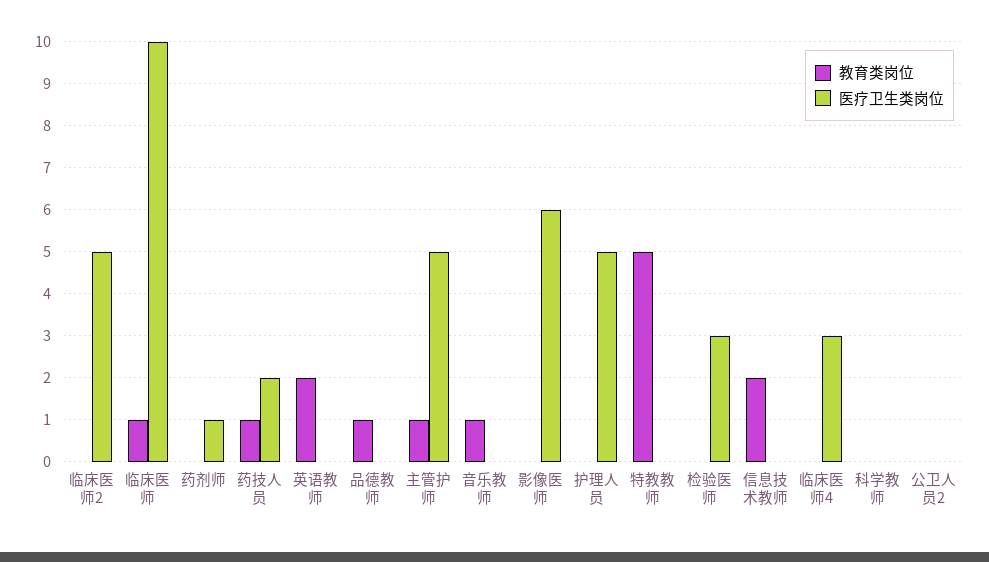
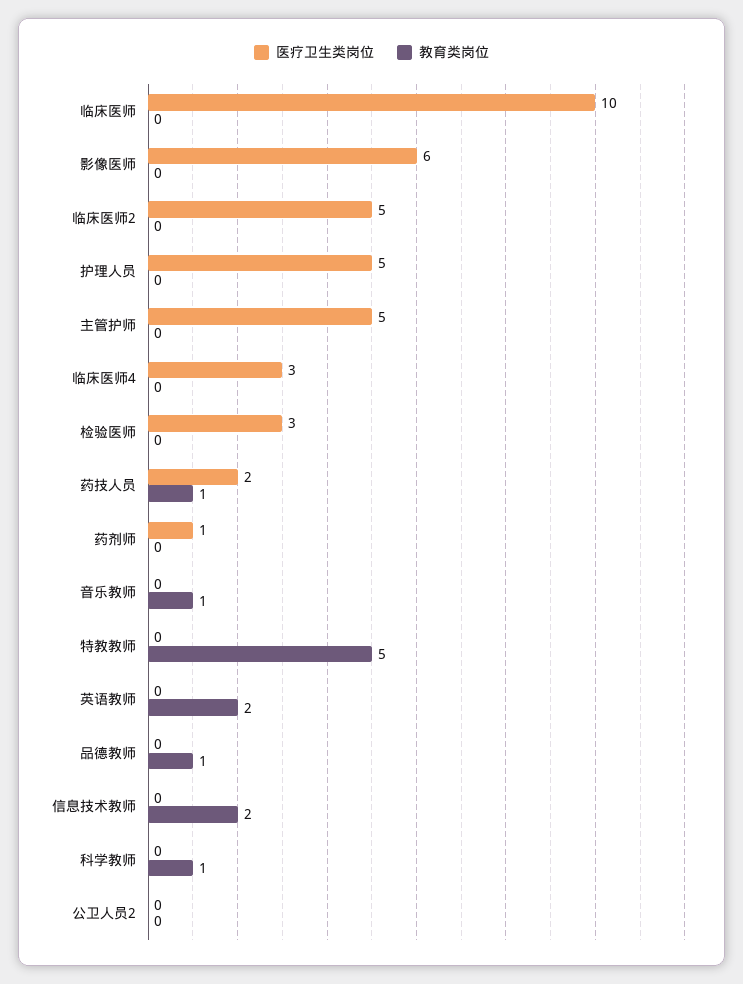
  {
    "教育类岗位": {
      "临床医师2": 0,
-     "临床医师": 1,
+     "临床医师": 0,
      "药剂师": 0,
      "药技人员": 1,
      "英语教师": 2,
      "品德教师": 1,
-     "主管护师": 1,
+     "主管护师": 0,
      "音乐教师": 1,
      "影像医师": 0,
      "护理人员": 0,
      "特教教师": 5,
      "检验医师": 0,
      "信息技术教师": 2,
      "临床医师4": 0,
-     "科学教师": 0,
+     "科学教师": 1,
      "公卫人员2": 0
    },
    "医疗卫生类岗位": {
      "临床医师2": 5,
      "临床医师": 10,
      "药剂师": 1,
      "药技人员": 2,
      "英语教师": 0,
      "品德教师": 0,
      "主管护师": 5,
      "音乐教师": 0,
      "影像医师": 6,
      "护理人员": 5,
      "特教教师": 0,
      "检验医师": 3,
      "信息技术教师": 0,
      "临床医师4": 3,
      "科学教师": 0,
      "公卫人员2": 0
    }
  }

